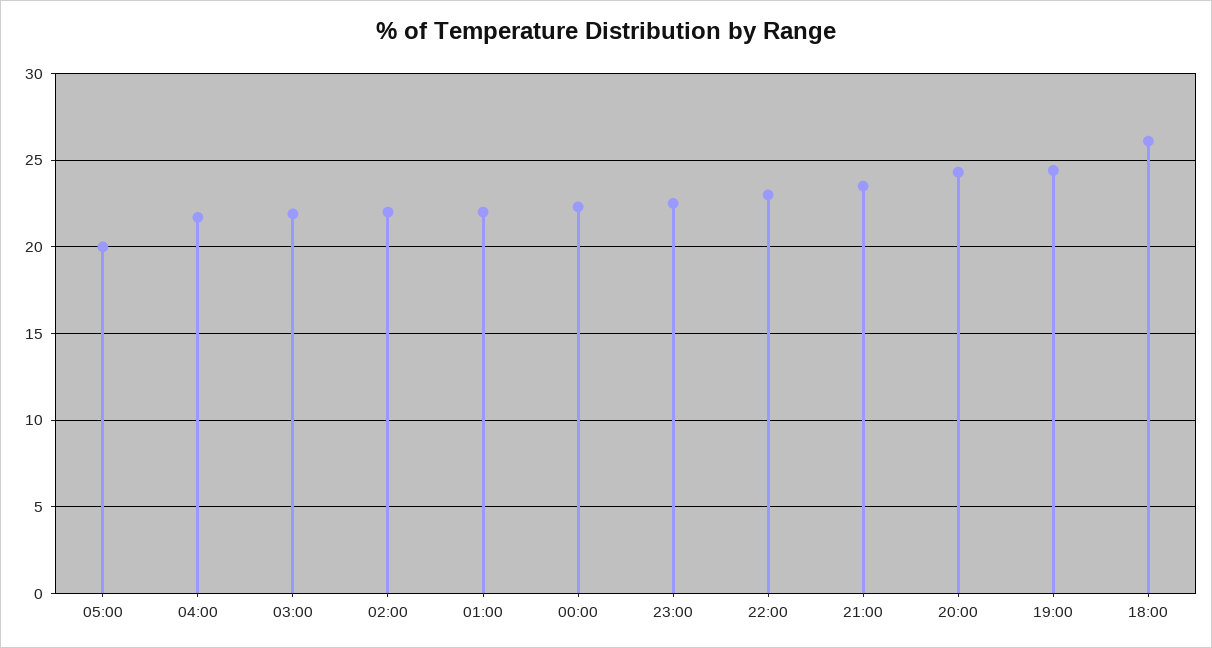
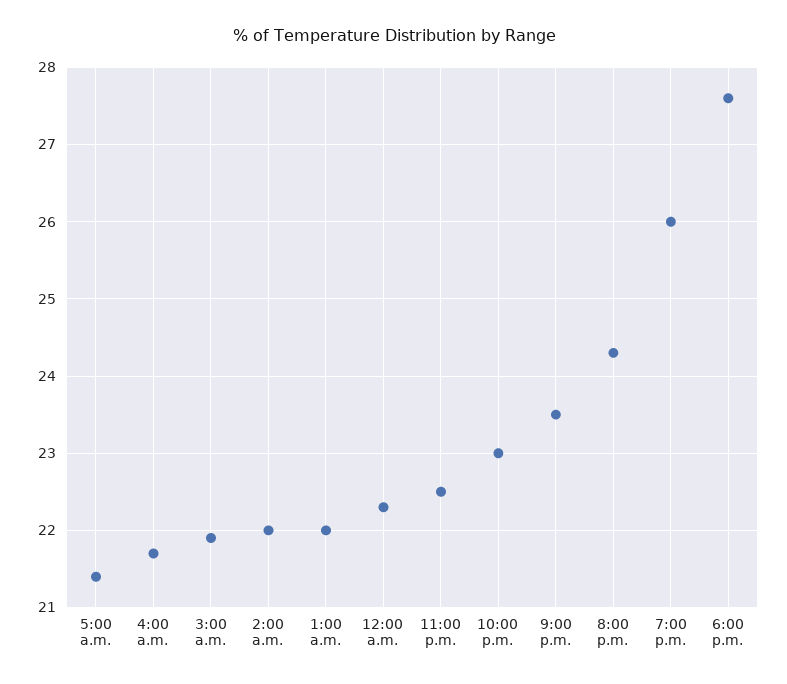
  {
-   "05:00": 20,
+   "05:00": 21.4,
    "04:00": 21.7,
    "03:00": 21.9,
    "02:00": 22,
    "01:00": 22,
    "00:00": 22.3,
    "23:00": 22.5,
    "22:00": 23,
    "21:00": 23.5,
    "20:00": 24.3,
-   "19:00": 24.5,
+   "19:00": 26,
-   "18:00": 26
+   "18:00": 27.6
  }

